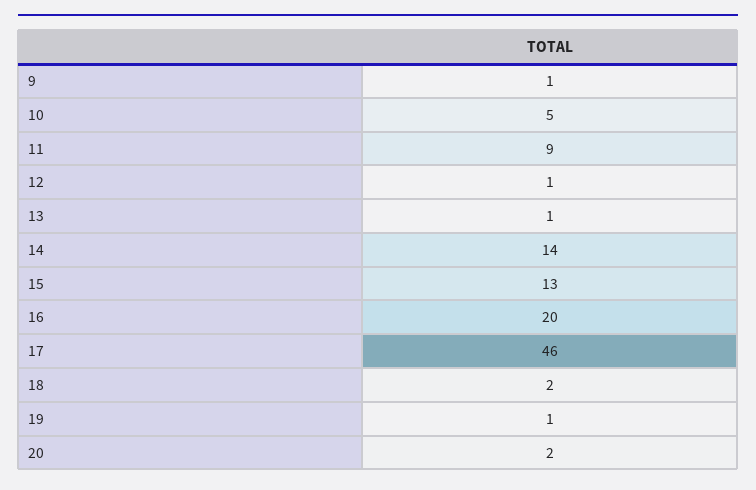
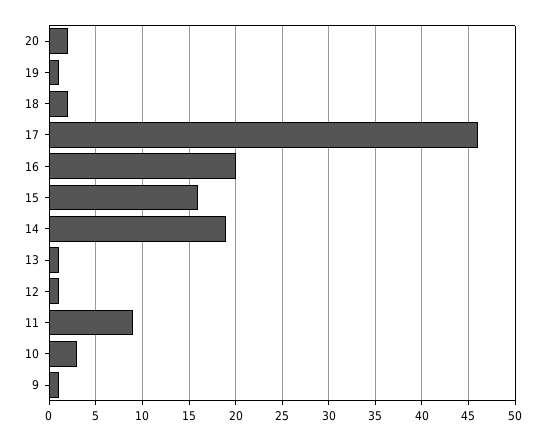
  {
    "9": 1,
-   "10": 5,
+   "10": 3,
    "11": 9,
    "12": 1,
    "13": 1,
-   "14": 14,
+   "14": 19,
-   "15": 13,
+   "15": 16,
    "16": 20,
    "17": 46,
    "18": 2,
    "19": 1,
    "20": 2
  }

